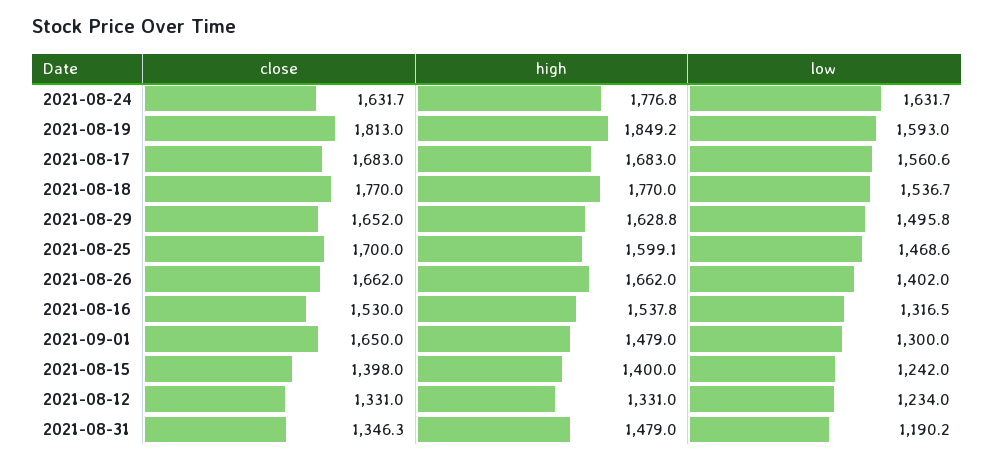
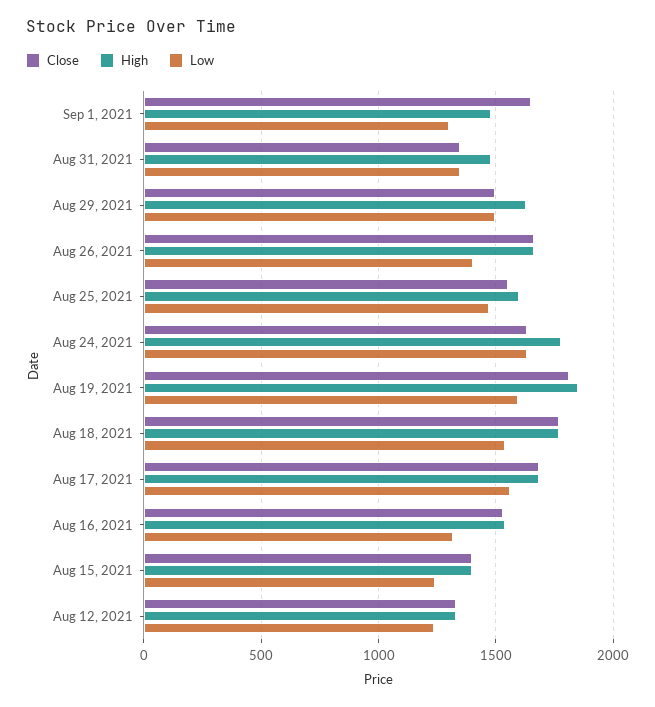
  {
    "close": {
      "2021-08-24": 1631.7,
      "2021-08-19": 1813,
      "2021-08-17": 1683,
      "2021-08-18": 1770,
-     "2021-08-29": 1652,
+     "2021-08-29": 1500,
-     "2021-08-25": 1700,
+     "2021-08-25": 1550,
      "2021-08-26": 1662,
      "2021-08-16": 1530,
      "2021-09-01": 1650,
      "2021-08-15": 1398,
      "2021-08-12": 1331,
      "2021-08-31": 1346.3
    },
    "high": {
      "2021-08-24": 1776.8,
      "2021-08-19": 1849.2,
      "2021-08-17": 1683,
      "2021-08-18": 1770,
      "2021-08-29": 1628.8,
      "2021-08-25": 1599.1,
      "2021-08-26": 1662,
      "2021-08-16": 1537.8,
      "2021-09-01": 1479,
      "2021-08-15": 1400,
      "2021-08-12": 1331,
      "2021-08-31": 1479
    },
    "low": {
      "2021-08-24": 1631.7,
      "2021-08-19": 1593,
      "2021-08-17": 1560.6,
      "2021-08-18": 1536.7,
      "2021-08-29": 1495.8,
      "2021-08-25": 1468.6,
      "2021-08-26": 1402,
      "2021-08-16": 1316.5,
      "2021-09-01": 1300,
      "2021-08-15": 1242,
      "2021-08-12": 1234,
-     "2021-08-31": 1190.2
+     "2021-08-31": 1350
    }
  }

